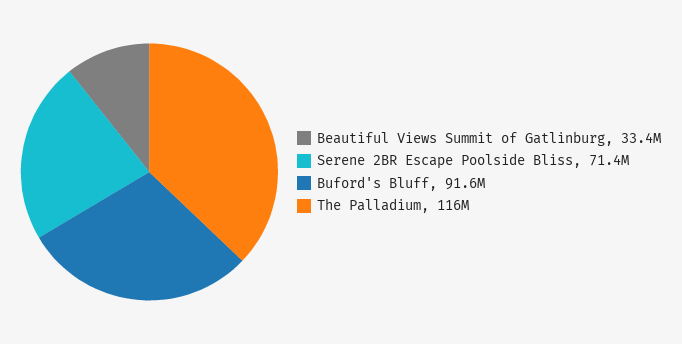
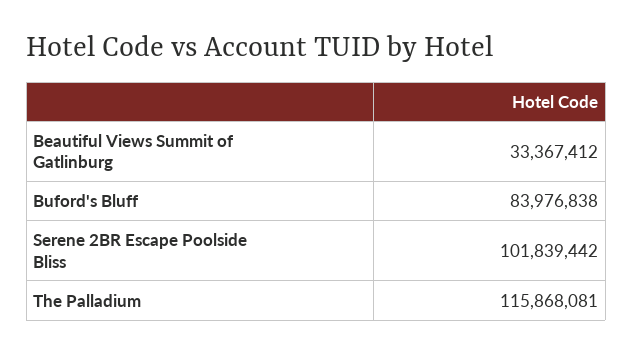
  {
    "Beautiful Views Summit of Gatlinburg": 33367412,
-   "Serene 2BR Escape Poolside Bliss": 71400000,
+   "Serene 2BR Escape Poolside Bliss": 101839442,
-   "Buford's Bluff": 91600000,
+   "Buford's Bluff": 83976838,
    "The Palladium": 115868081
  }

